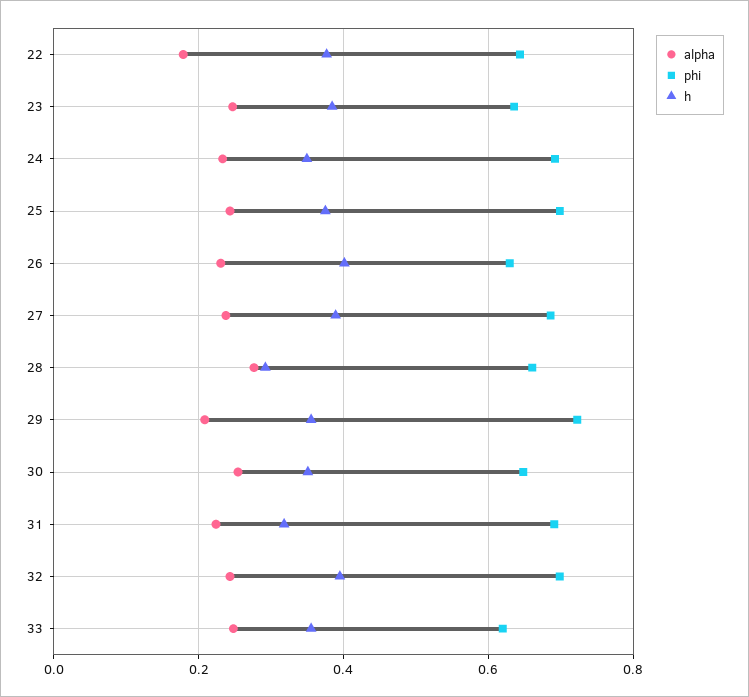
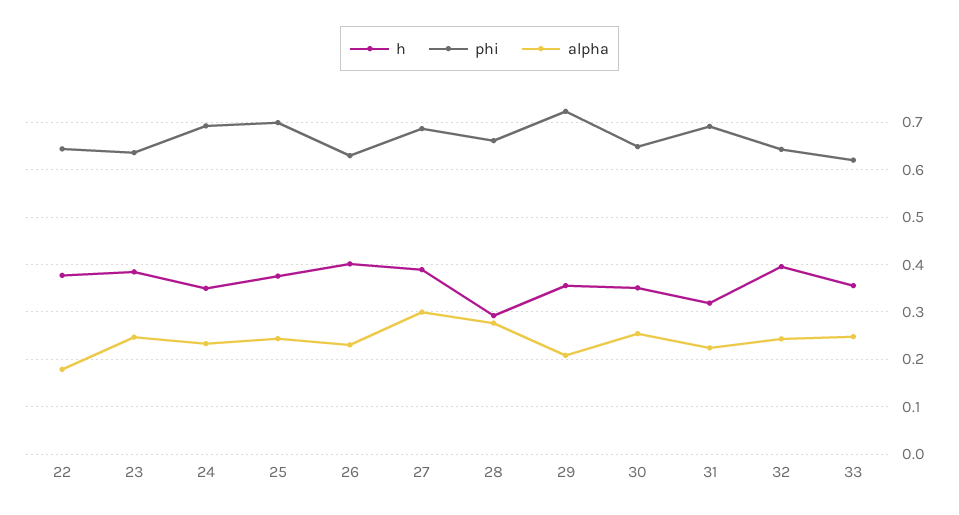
  {
    "alpha": {
      "22": 0.18,
      "23": 0.24,
      "24": 0.24,
      "25": 0.24,
      "26": 0.24,
-     "27": 0.24,
+     "27": 0.3,
      "28": 0.28,
      "29": 0.2,
      "30": 0.26,
      "31": 0.22,
      "32": 0.24,
      "33": 0.24
    },
    "phi": {
      "22": 0.64,
      "23": 0.64,
      "24": 0.7,
      "25": 0.7,
      "26": 0.62,
      "27": 0.68,
      "28": 0.66,
      "29": 0.72,
      "30": 0.64,
      "31": 0.7,
-     "32": 0.7,
+     "32": 0.64,
      "33": 0.62
    },
    "h": {
      "22": 0.38,
      "23": 0.38,
      "24": 0.34,
      "25": 0.38,
      "26": 0.4,
      "27": 0.38,
      "28": 0.3,
      "29": 0.36,
      "30": 0.36,
      "31": 0.32,
      "32": 0.4,
      "33": 0.36
    }
  }

